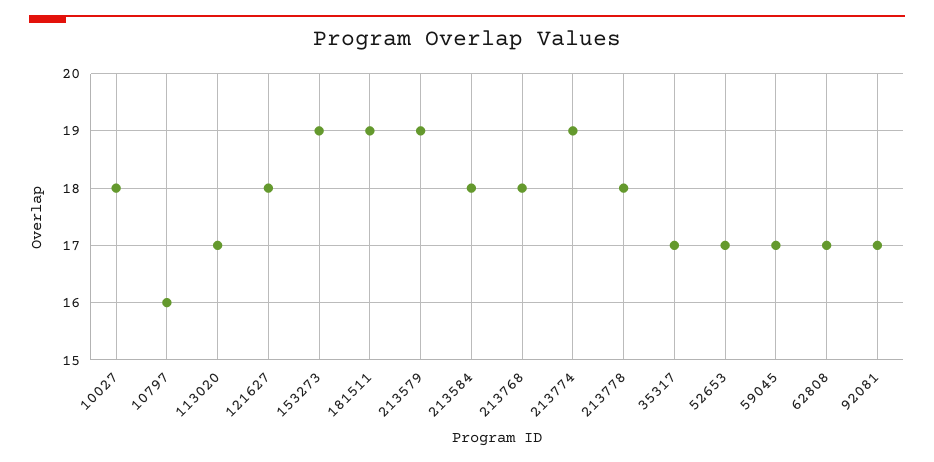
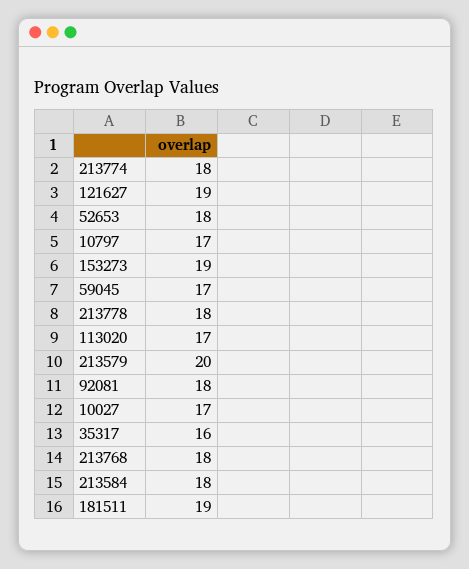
  {
-   "10027": 18,
+   "10027": 17,
-   "10797": 16,
+   "10797": 17,
    "113020": 17,
-   "121627": 18,
+   "121627": 19,
    "153273": 19,
    "181511": 19,
-   "213579": 19,
+   "213579": 20,
    "213584": 18,
    "213768": 18,
-   "213774": 19,
+   "213774": 18,
    "213778": 18,
-   "35317": 17,
+   "35317": 16,
-   "52653": 17,
+   "52653": 18,
    "59045": 17,
-   "62808": 17,
-   "92081": 17
+   "92081": 18
  }

